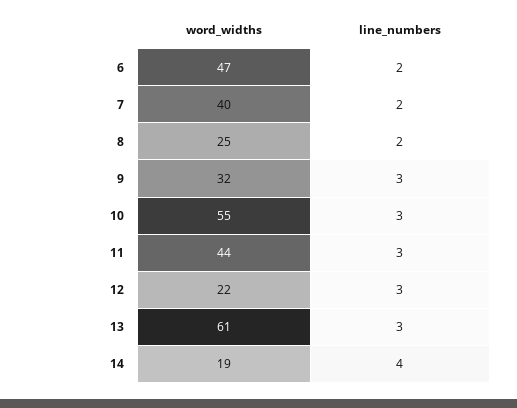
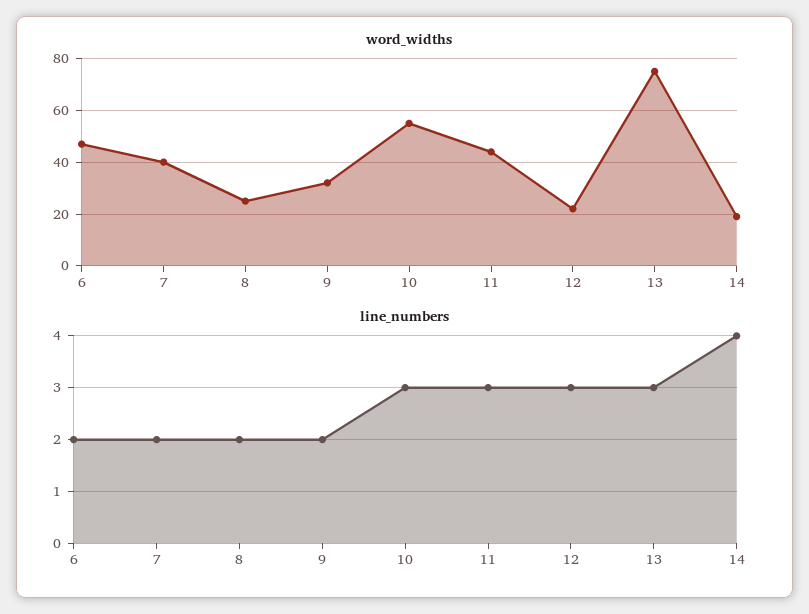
  {
    "word_widths": {
      "6": 47,
      "7": 40,
      "8": 25,
      "9": 32,
      "10": 55,
      "11": 44,
      "12": 22,
-     "13": 61,
+     "13": 75,
      "14": 19
    },
    "line_numbers": {
      "6": 2,
      "7": 2,
      "8": 2,
-     "9": 3,
+     "9": 2,
      "10": 3,
      "11": 3,
      "12": 3,
      "13": 3,
      "14": 4
    }
  }

